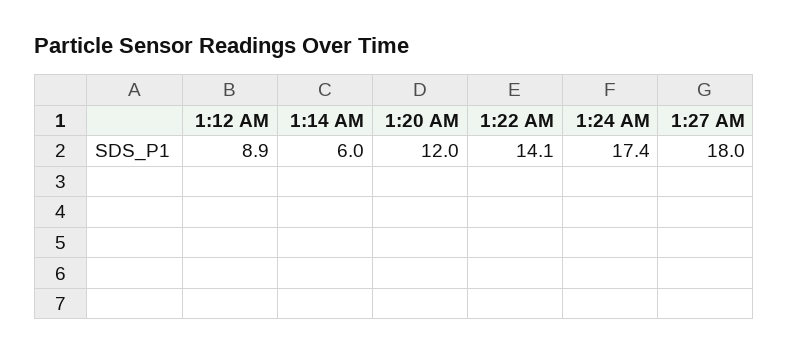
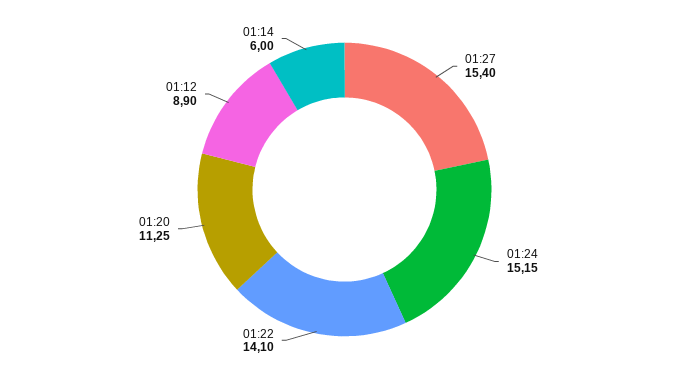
  {
    "1:12 AM": 8.9,
    "1:14 AM": 6,
-   "1:20 AM": 12,
+   "1:20 AM": 11.25,
    "1:22 AM": 14.1,
-   "1:24 AM": 17.4,
+   "1:24 AM": 15.15,
-   "1:27 AM": 18
+   "1:27 AM": 15.4
  }

